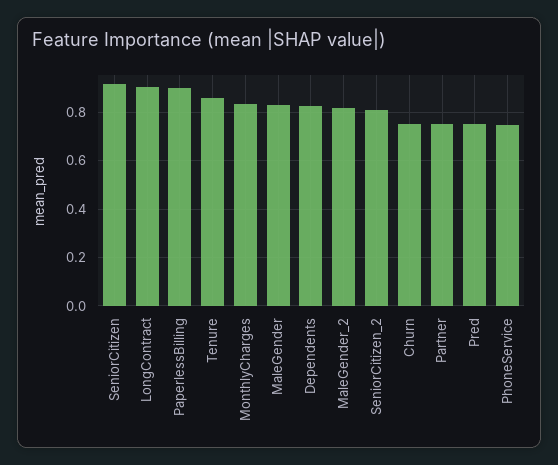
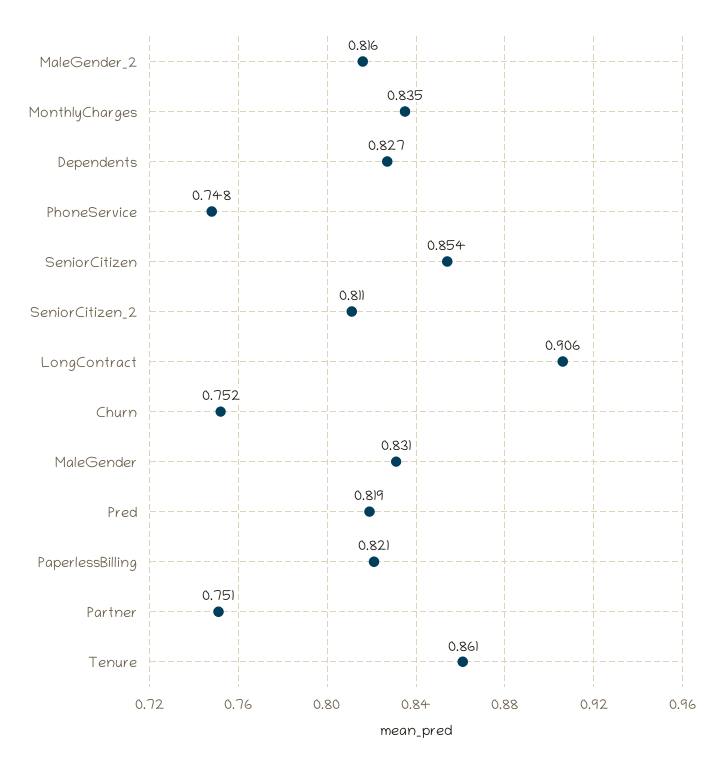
  {
-   "SeniorCitizen": 0.925,
+   "SeniorCitizen": 0.854,
    "LongContract": 0.906,
-   "PaperlessBilling": 0.9,
+   "PaperlessBilling": 0.821,
    "Tenure": 0.861,
    "MonthlyCharges": 0.835,
    "MaleGender": 0.831,
    "Dependents": 0.827,
    "MaleGender_2": 0.816,
    "SeniorCitizen_2": 0.811,
    "Churn": 0.752,
    "Partner": 0.751,
-   "Pred": 0.75,
+   "Pred": 0.819,
    "PhoneService": 0.748
  }

